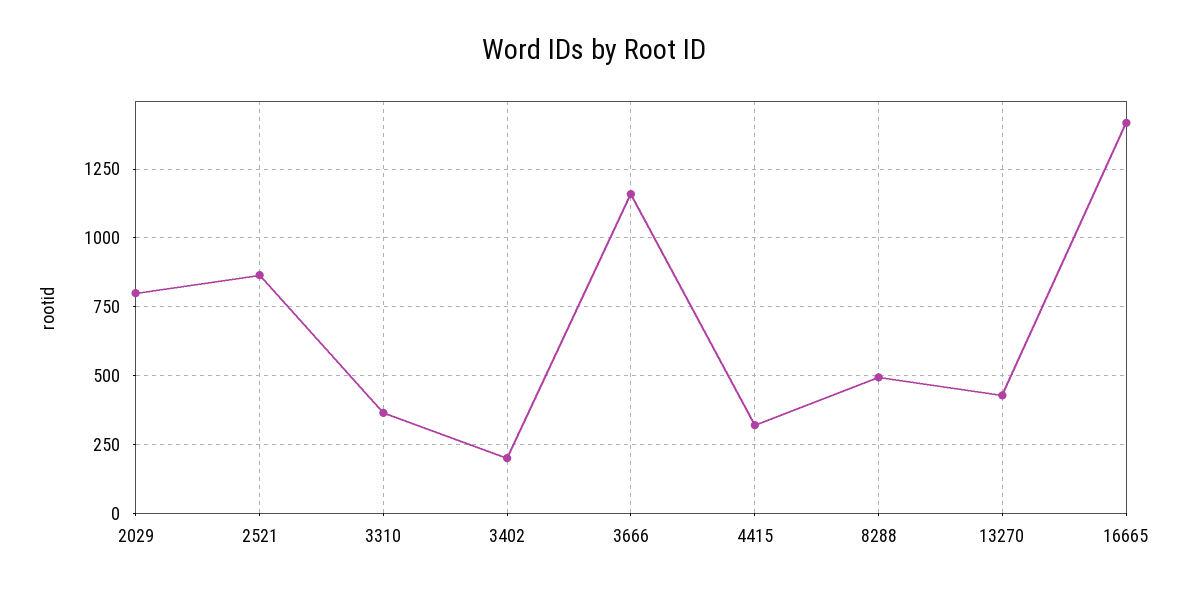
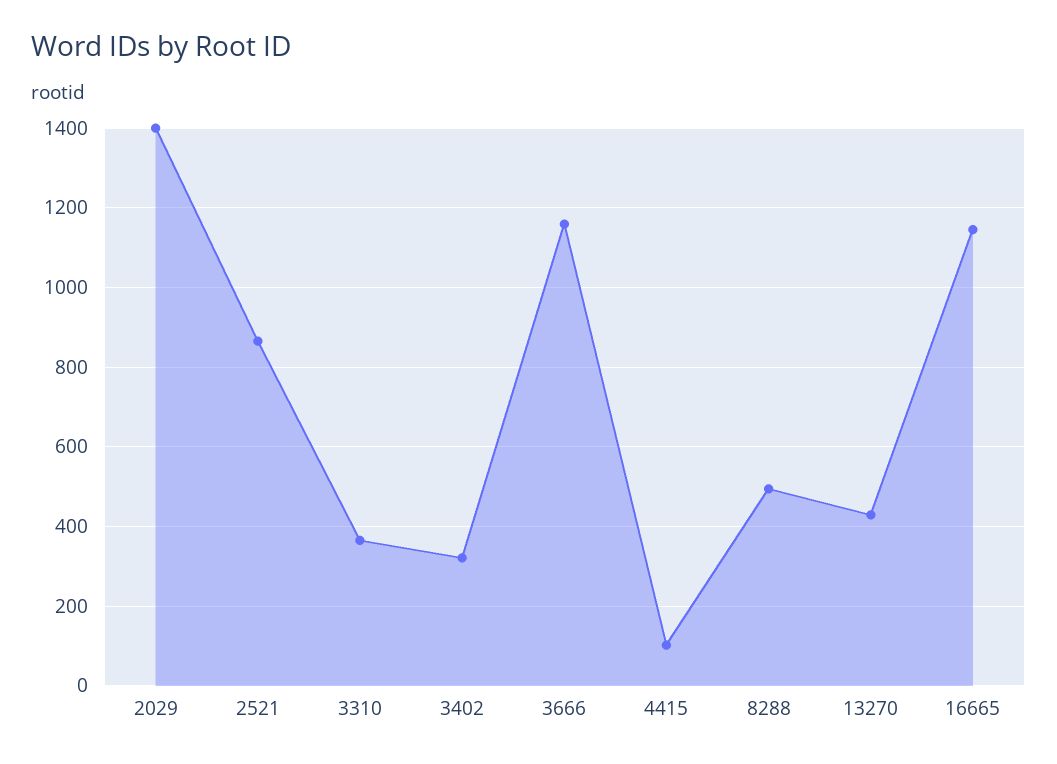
  {
-   "2029": 800,
+   "2029": 1400,
    "2521": 860,
    "3310": 360,
-   "3402": 200,
+   "3402": 320,
    "3666": 1160,
-   "4415": 325,
+   "4415": 100,
    "8288": 500,
    "13270": 420,
-   "16665": 1425
+   "16665": 1140
  }

